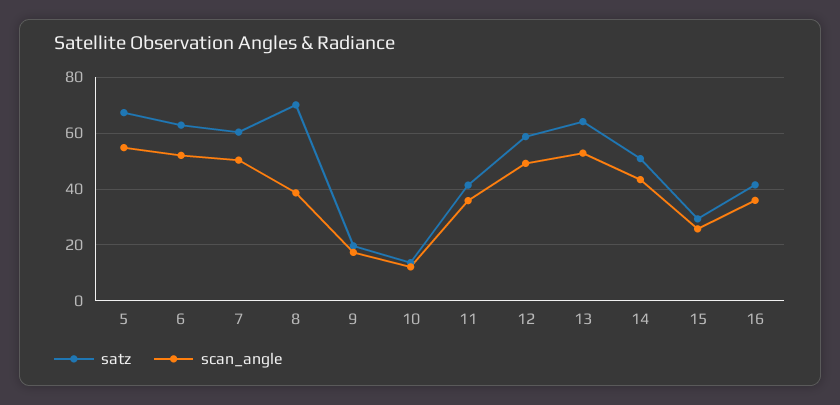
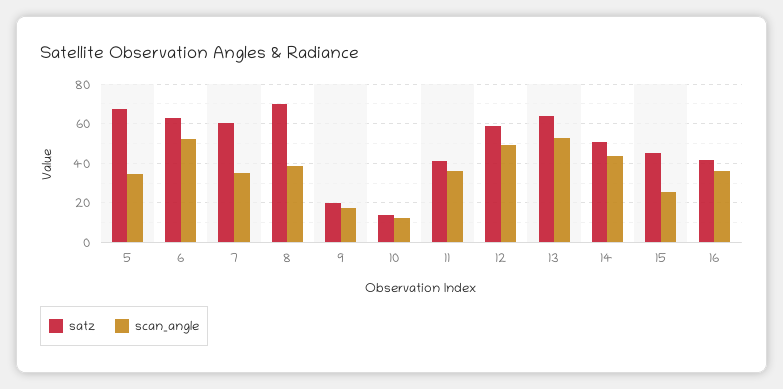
  {
    "satz": {
      "5": 67.5,
      "6": 62.5,
      "7": 60,
      "8": 70,
      "9": 20,
      "10": 12.5,
      "11": 42.5,
      "12": 57.5,
      "13": 65,
      "14": 50,
-     "15": 30,
+     "15": 45,
      "16": 42.5
    },
    "scan_angle": {
-     "5": 55,
+     "5": 35,
      "6": 52.5,
-     "7": 50,
+     "7": 35,
      "8": 37.5,
      "9": 17.5,
      "10": 12.5,
      "11": 35,
      "12": 50,
      "13": 52.5,
      "14": 42.5,
      "15": 25,
      "16": 35
    }
  }

